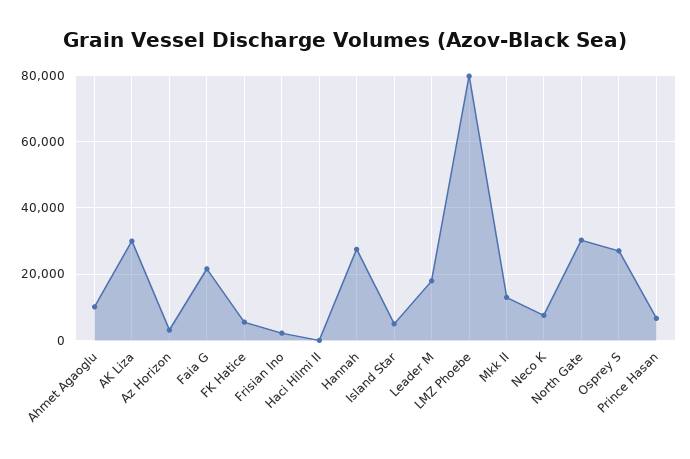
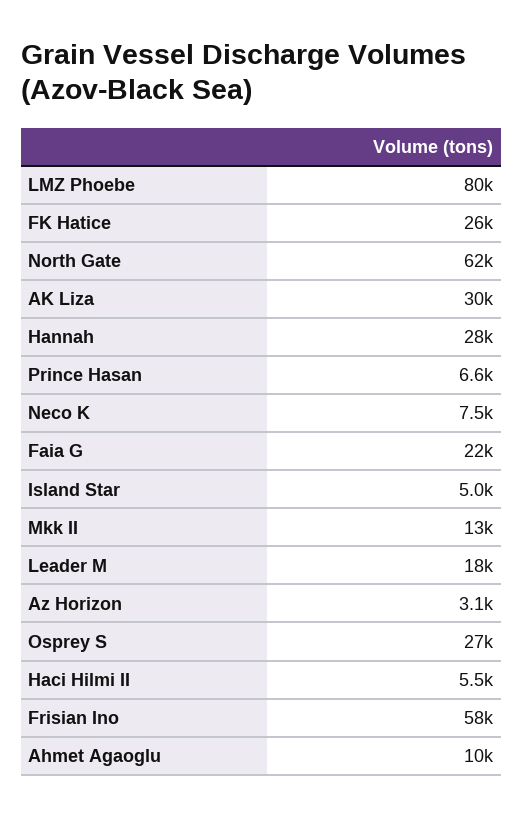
  {
    "Ahmet Agaoglu": 10000,
    "AK Liza": 30000,
    "Az Horizon": 3100,
    "Faia G": 22000,
-   "FK Hatice": 6000,
+   "FK Hatice": 26000,
-   "Frisian Ino": 2000,
+   "Frisian Ino": 58000,
-   "Haci Hilmi II": 0,
+   "Haci Hilmi II": 5500,
    "Hannah": 28000,
    "Island Star": 5000,
    "Leader M": 18000,
    "LMZ Phoebe": 80000,
    "Mkk II": 13000,
    "Neco K": 7500,
-   "North Gate": 30000,
+   "North Gate": 62000,
    "Osprey S": 27000,
    "Prince Hasan": 6600
  }

